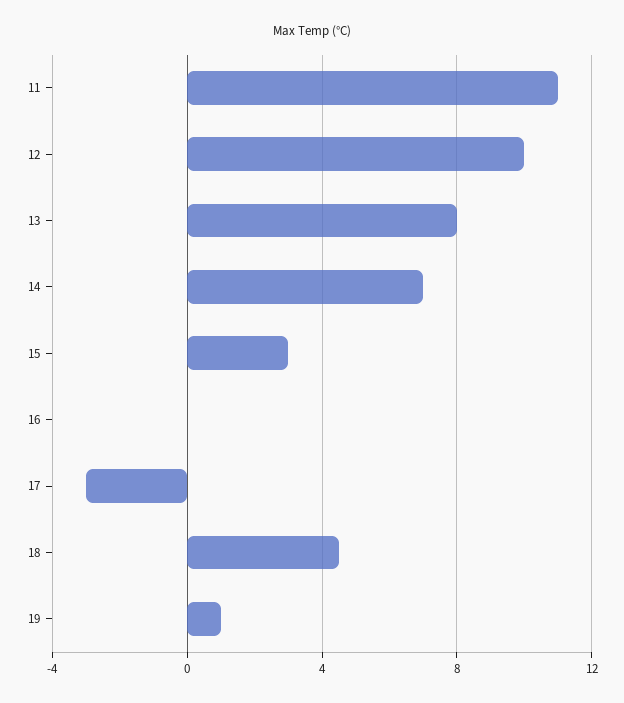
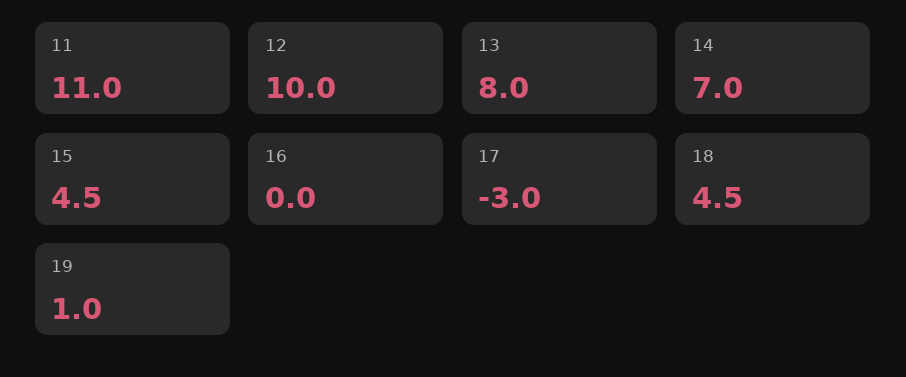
  {
    "11": 11,
    "12": 10,
    "13": 8,
    "14": 7,
-   "15": 3,
+   "15": 4.5,
    "16": 0,
    "17": -3,
    "18": 4.5,
    "19": 1
  }

